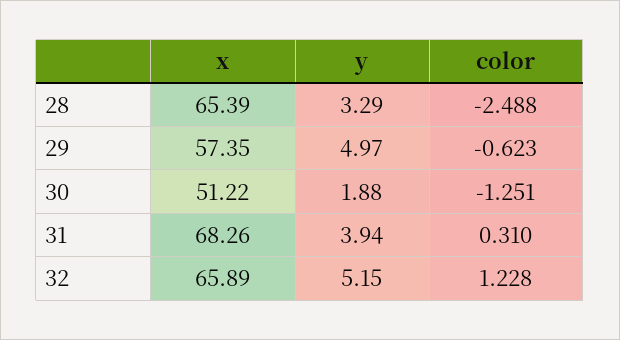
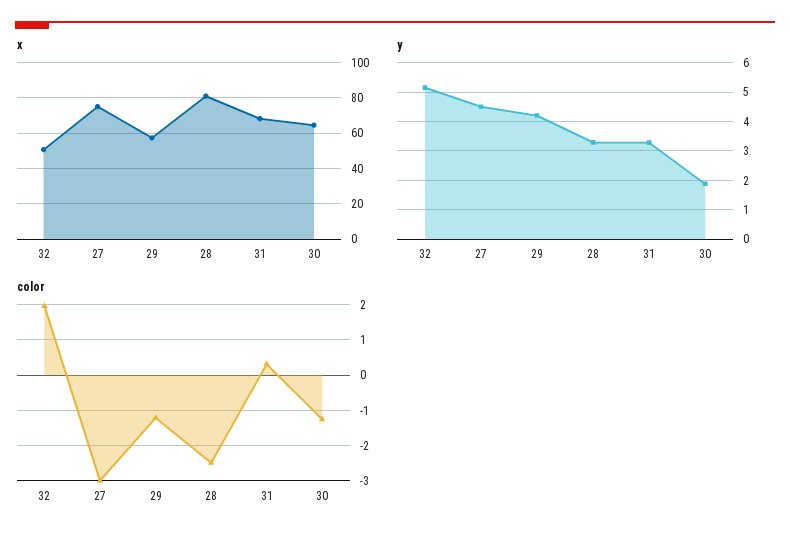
  {
    "x": {
-     "28": 65.39,
+     "28": 80,
      "29": 57.35,
-     "30": 51.22,
+     "30": 65,
      "31": 68.26,
-     "32": 65.89
+     "32": 50,
+     "27": 75
    },
    "y": {
      "28": 3.29,
-     "29": 4.97,
+     "29": 4.25,
      "30": 1.88,
-     "31": 3.94,
+     "31": 3.25,
-     "32": 5.15
+     "32": 5.15,
+     "27": 4.5
    },
    "color": {
      "28": -2.488,
-     "29": -0.623,
+     "29": -1.2,
      "30": -1.251,
      "31": 0.31,
-     "32": 1.228
+     "32": 2,
+     "27": -3
    }
  }

